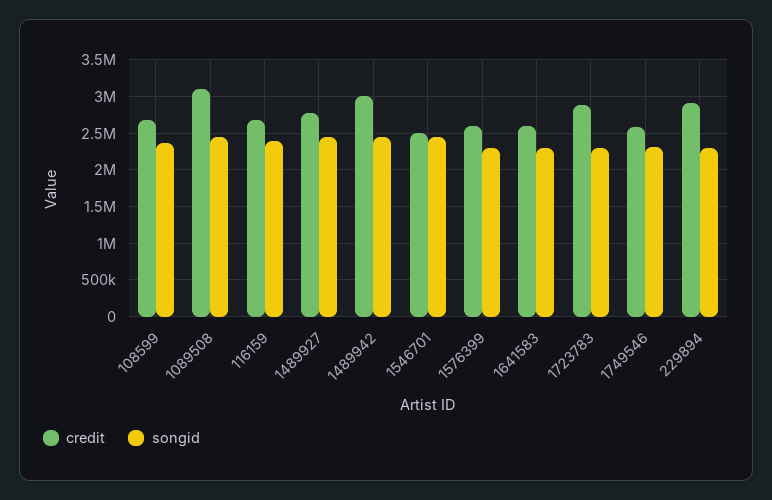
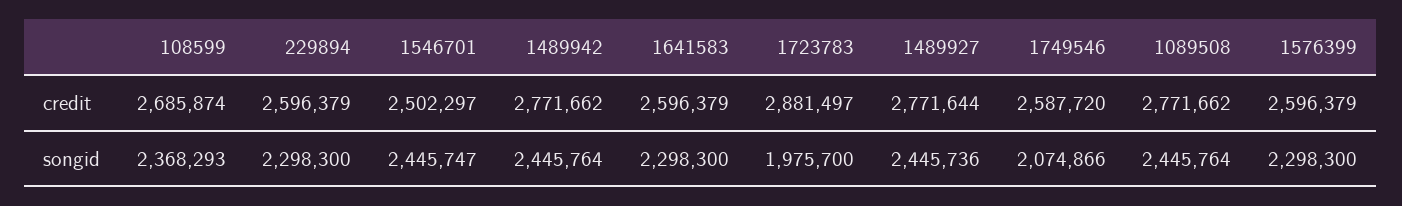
  {
    "credit": {
      "108599": 2685874,
-     "1089508": 3100000,
+     "1089508": 2771662,
-     "116159": 2700000,
      "1489927": 2771644,
-     "1489942": 3000000,
+     "1489942": 2771662,
      "1546701": 2502297,
      "1576399": 2596379,
      "1641583": 2596379,
      "1723783": 2881497,
      "1749546": 2587720,
-     "229894": 2900000
+     "229894": 2596379
    },
    "songid": {
      "108599": 2368293,
      "1089508": 2445764,
-     "116159": 2400000,
      "1489927": 2445736,
      "1489942": 2445764,
      "1546701": 2445747,
      "1576399": 2298300,
      "1641583": 2298300,
-     "1723783": 2300000,
+     "1723783": 1975700,
-     "1749546": 2300000,
+     "1749546": 2074866,
      "229894": 2298300
    }
  }

